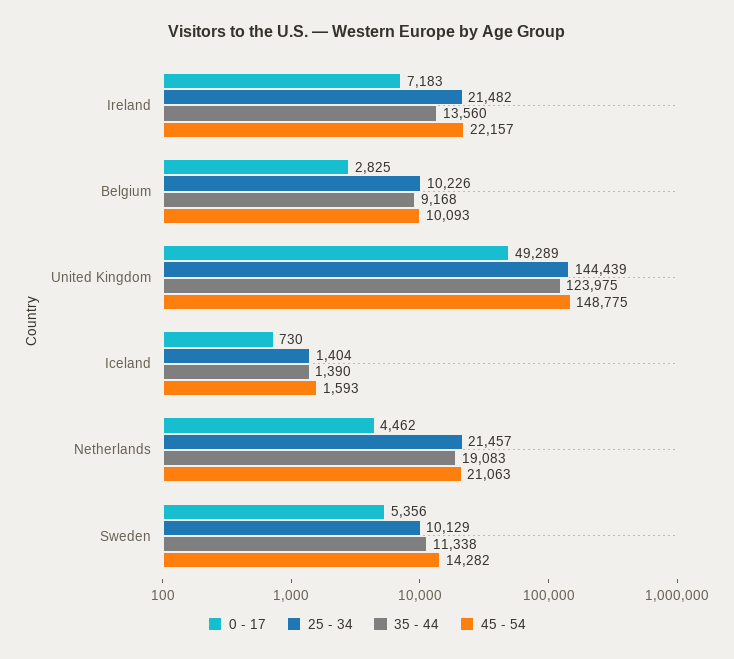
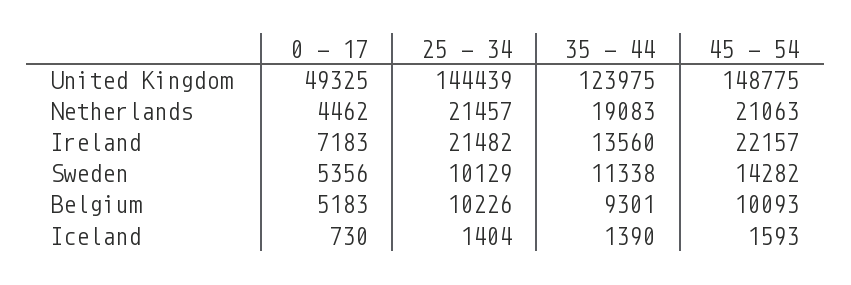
  {
    "0 - 17": {
      "Ireland": 7183,
-     "Belgium": 2825,
+     "Belgium": 5183,
-     "United Kingdom": 49289,
+     "United Kingdom": 49325,
      "Iceland": 730,
      "Netherlands": 4462,
      "Sweden": 5356
    },
    "25 - 34": {
      "Ireland": 21482,
      "Belgium": 10226,
      "United Kingdom": 144439,
      "Iceland": 1404,
      "Netherlands": 21457,
      "Sweden": 10129
    },
    "35 - 44": {
      "Ireland": 13560,
-     "Belgium": 9168,
+     "Belgium": 9301,
      "United Kingdom": 123975,
      "Iceland": 1390,
      "Netherlands": 19083,
      "Sweden": 11338
    },
    "45 - 54": {
      "Ireland": 22157,
      "Belgium": 10093,
      "United Kingdom": 148775,
      "Iceland": 1593,
      "Netherlands": 21063,
      "Sweden": 14282
    }
  }

